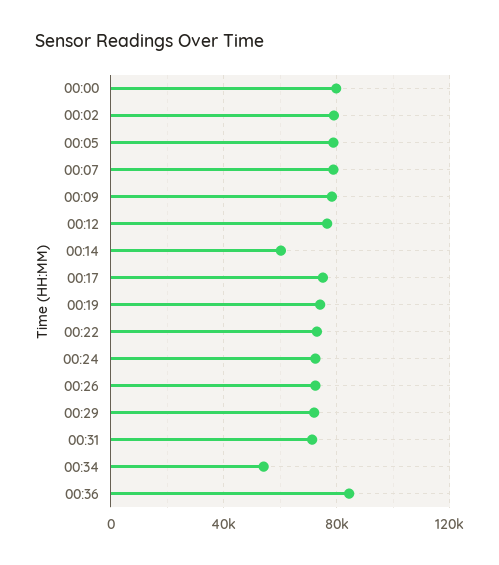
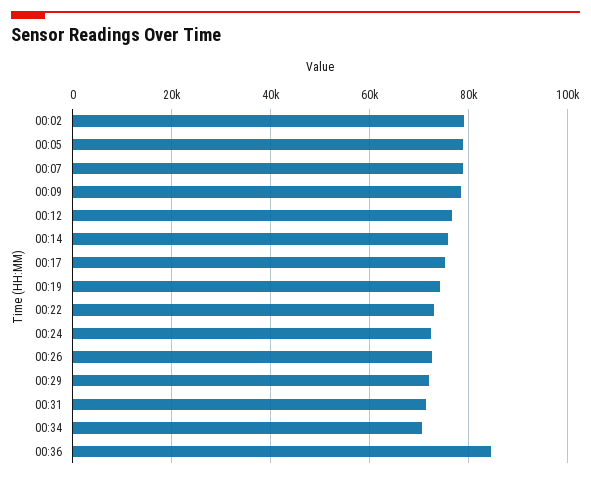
  {
-   "00:00": 80000,
    "00:02": 80000,
    "00:05": 78000,
    "00:07": 78000,
    "00:09": 78000,
    "00:12": 76000,
-   "00:14": 60000,
+   "00:14": 76000,
    "00:17": 76000,
    "00:19": 74000,
    "00:22": 74000,
    "00:24": 72000,
    "00:26": 72000,
    "00:29": 72000,
    "00:31": 72000,
-   "00:34": 55000,
+   "00:34": 70000,
    "00:36": 84000
  }

